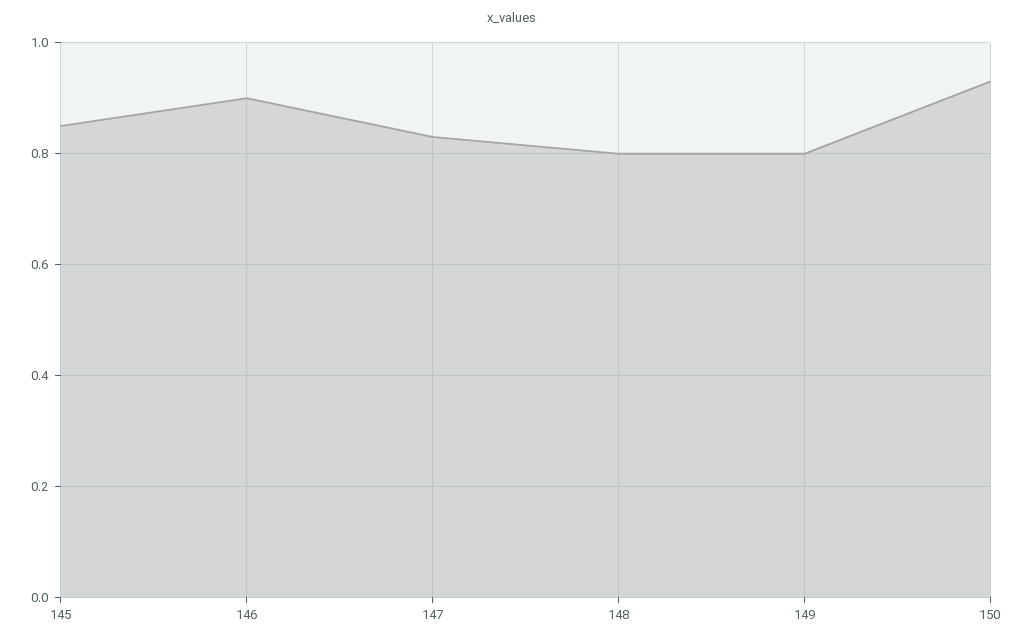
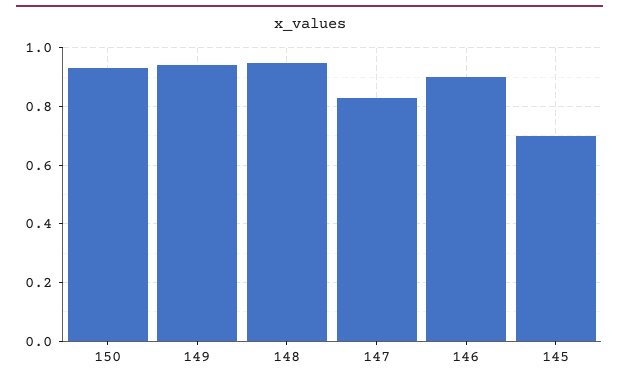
  {
-   "145": 0.85,
+   "145": 0.7,
    "146": 0.9,
    "147": 0.85,
-   "148": 0.8,
+   "148": 0.95,
-   "149": 0.8,
+   "149": 0.95,
    "150": 0.95
  }

